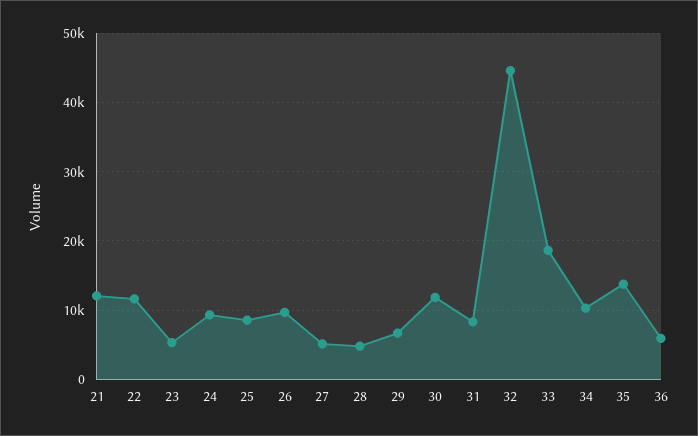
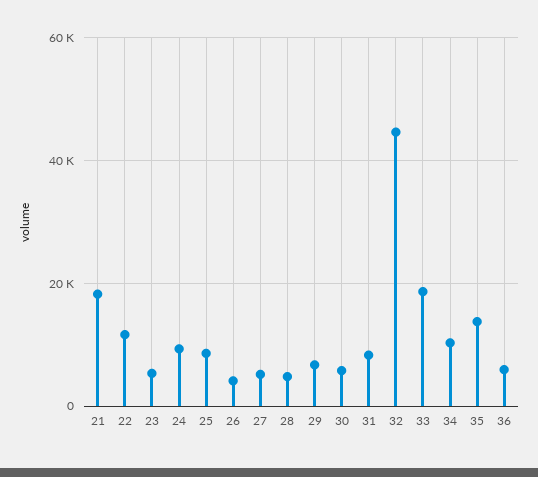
  {
-   "21": 12000,
+   "21": 18000,
    "22": 12000,
    "23": 5000,
    "24": 9000,
    "25": 9000,
-   "26": 10000,
+   "26": 4000,
    "27": 5000,
    "28": 5000,
    "29": 7000,
-   "30": 12000,
+   "30": 6000,
    "31": 8000,
    "32": 45000,
    "33": 19000,
    "34": 10000,
    "35": 14000,
    "36": 6000
  }

